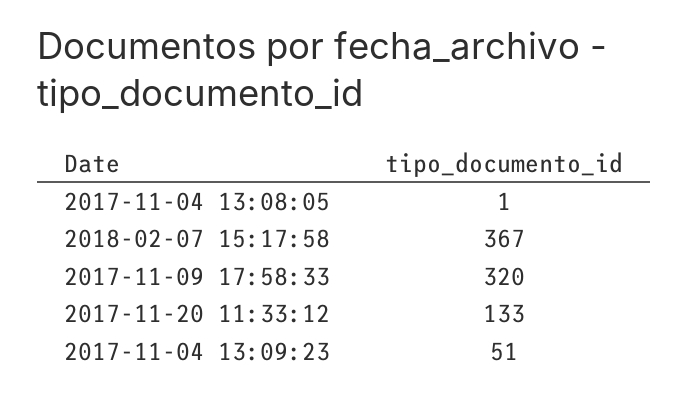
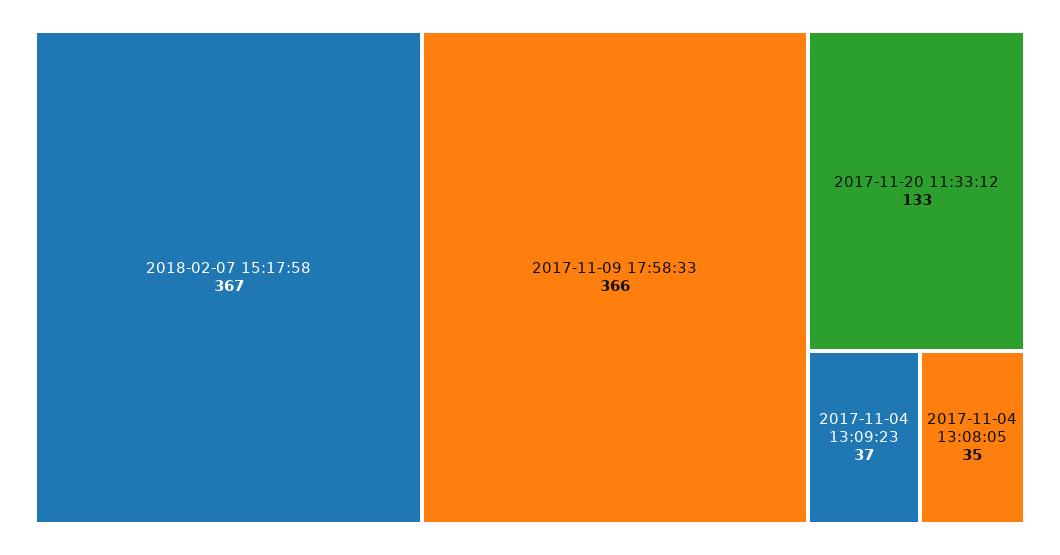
  {
-   "2017-11-04 13:08:05": 1,
+   "2017-11-04 13:08:05": 35,
    "2018-02-07 15:17:58": 367,
-   "2017-11-09 17:58:33": 320,
+   "2017-11-09 17:58:33": 366,
    "2017-11-20 11:33:12": 133,
-   "2017-11-04 13:09:23": 51
+   "2017-11-04 13:09:23": 37
  }

